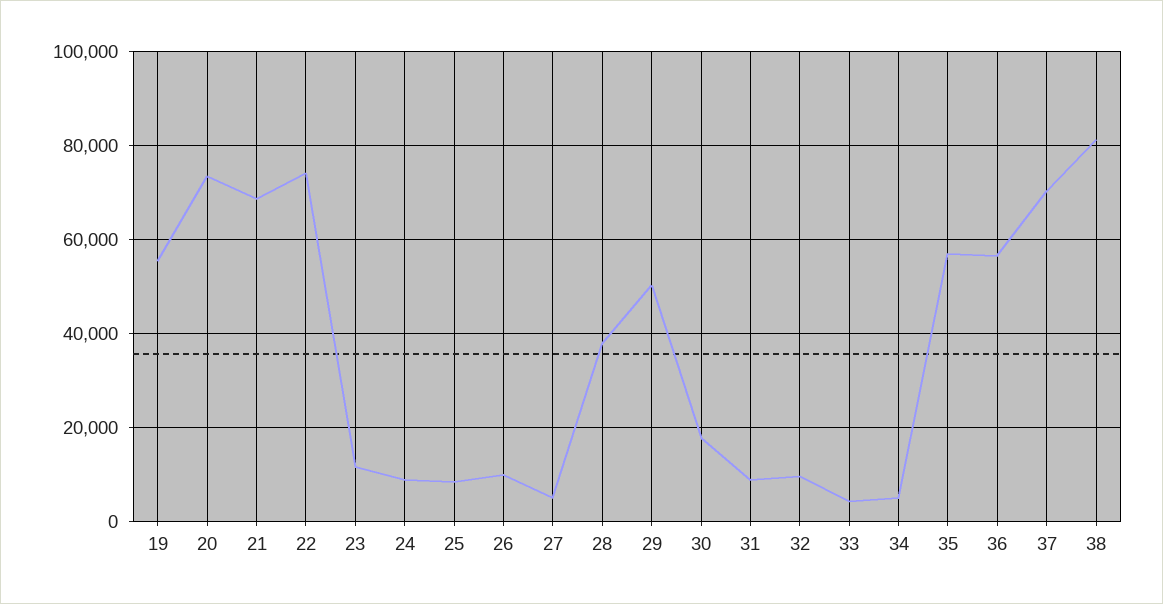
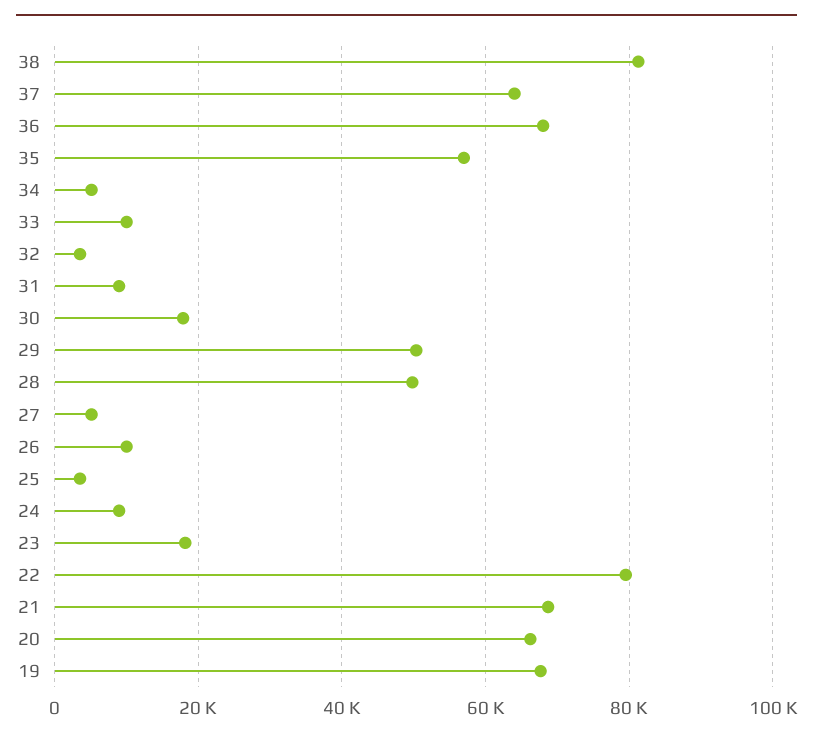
  {
-   "19": 56000,
+   "19": 68000,
-   "20": 74000,
+   "20": 66000,
    "21": 68000,
-   "22": 74000,
+   "22": 80000,
-   "23": 12000,
+   "23": 18000,
    "24": 8000,
-   "25": 8000,
+   "25": 4000,
    "26": 10000,
    "27": 6000,
-   "28": 38000,
+   "28": 50000,
    "29": 50000,
    "30": 18000,
    "31": 8000,
-   "32": 10000,
+   "32": 4000,
-   "33": 4000,
+   "33": 10000,
    "34": 6000,
    "35": 56000,
-   "36": 56000,
+   "36": 68000,
-   "37": 70000,
+   "37": 64000,
    "38": 82000
  }

